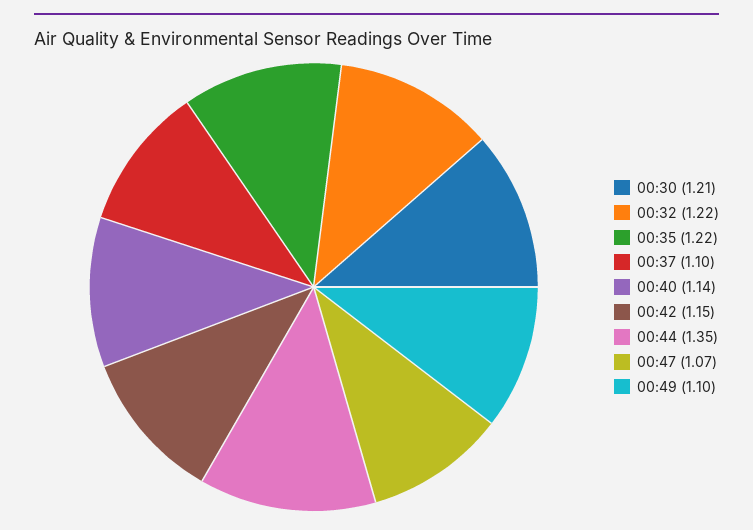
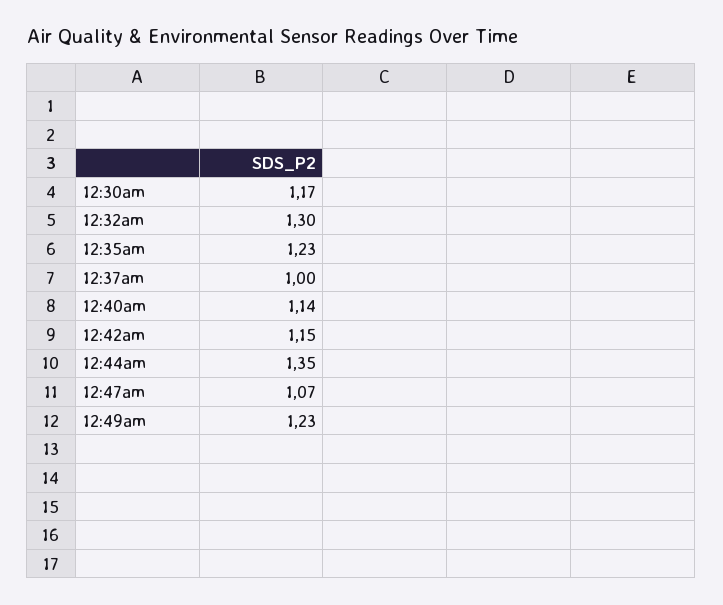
  {
-   "00:30": 1.21,
+   "00:30": 1.17,
-   "00:32": 1.22,
+   "00:32": 1.3,
-   "00:35": 1.22,
+   "00:35": 1.23,
-   "00:37": 1.1,
+   "00:37": 1,
    "00:40": 1.14,
    "00:42": 1.15,
    "00:44": 1.35,
    "00:47": 1.07,
-   "00:49": 1.1
+   "00:49": 1.23
  }

